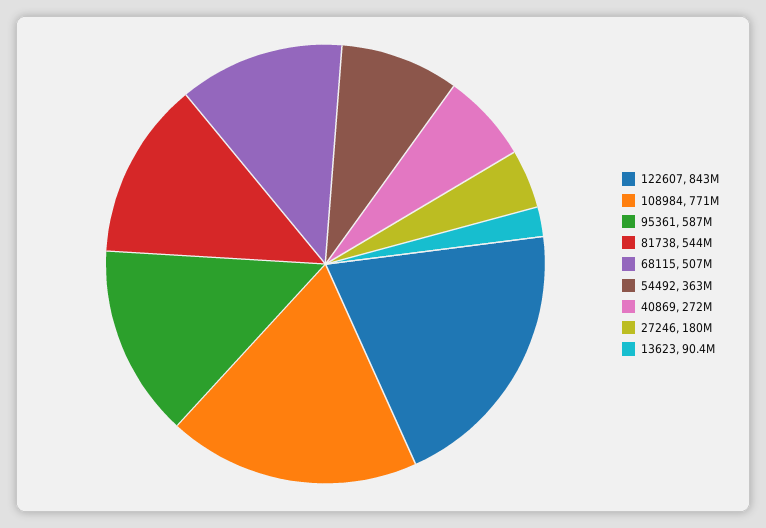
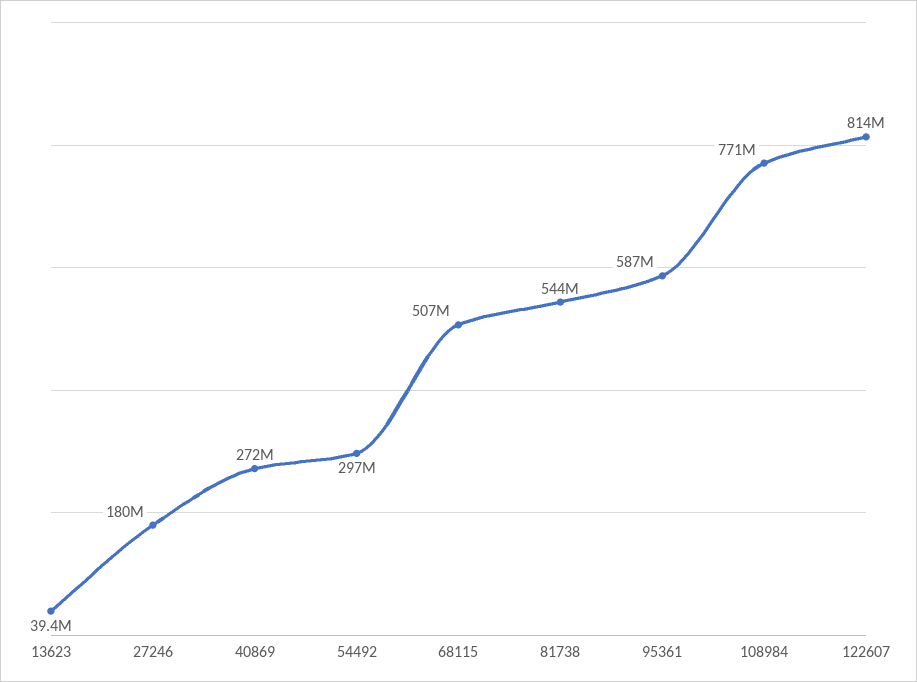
  {
-   "122607": 843000000,
+   "122607": 814000000,
    "108984": 771000000,
    "95361": 587000000,
    "81738": 544000000,
    "68115": 507000000,
-   "54492": 363000000,
+   "54492": 297000000,
    "40869": 272000000,
    "27246": 180000000,
-   "13623": 90400000
+   "13623": 39400000
  }

